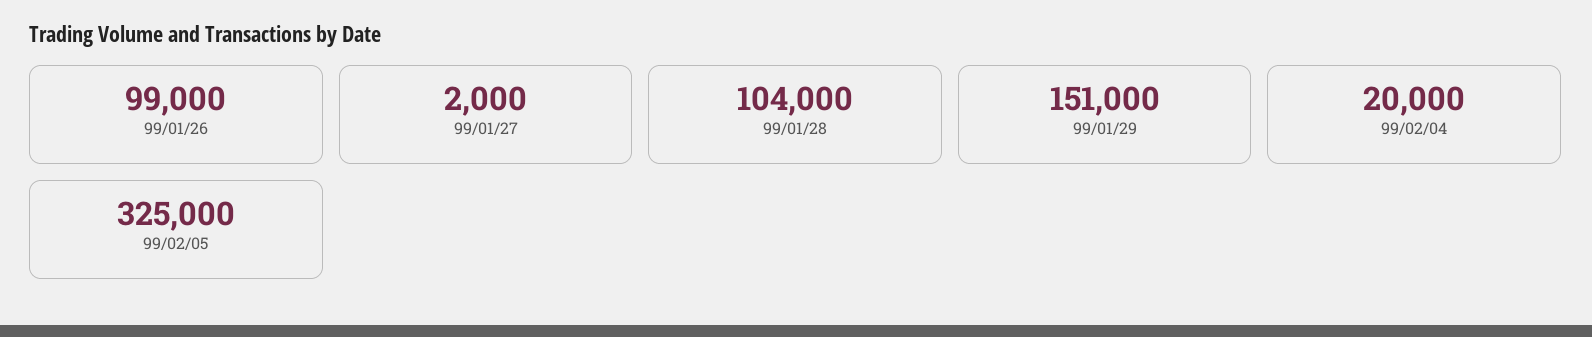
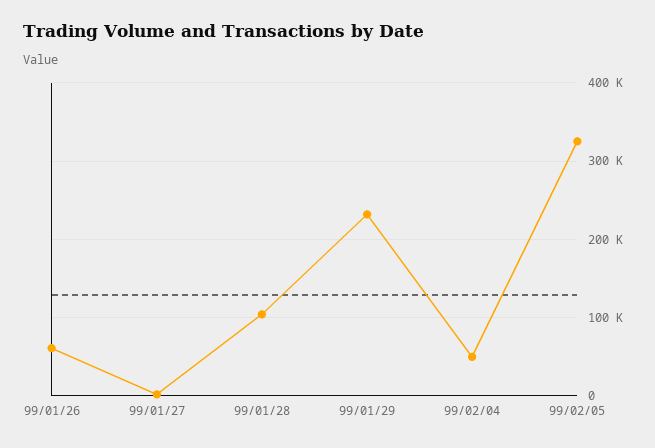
  {
-   "99/01/26": 99000,
+   "99/01/26": 60000,
    "99/01/27": 2000,
    "99/01/28": 104000,
-   "99/01/29": 151000,
+   "99/01/29": 230000,
-   "99/02/04": 20000,
+   "99/02/04": 50000,
    "99/02/05": 325000
  }

